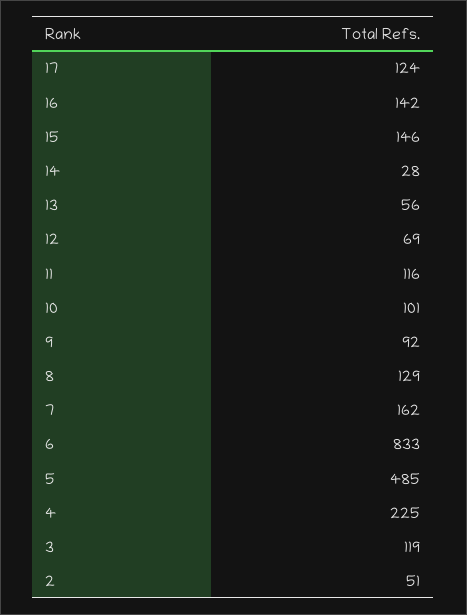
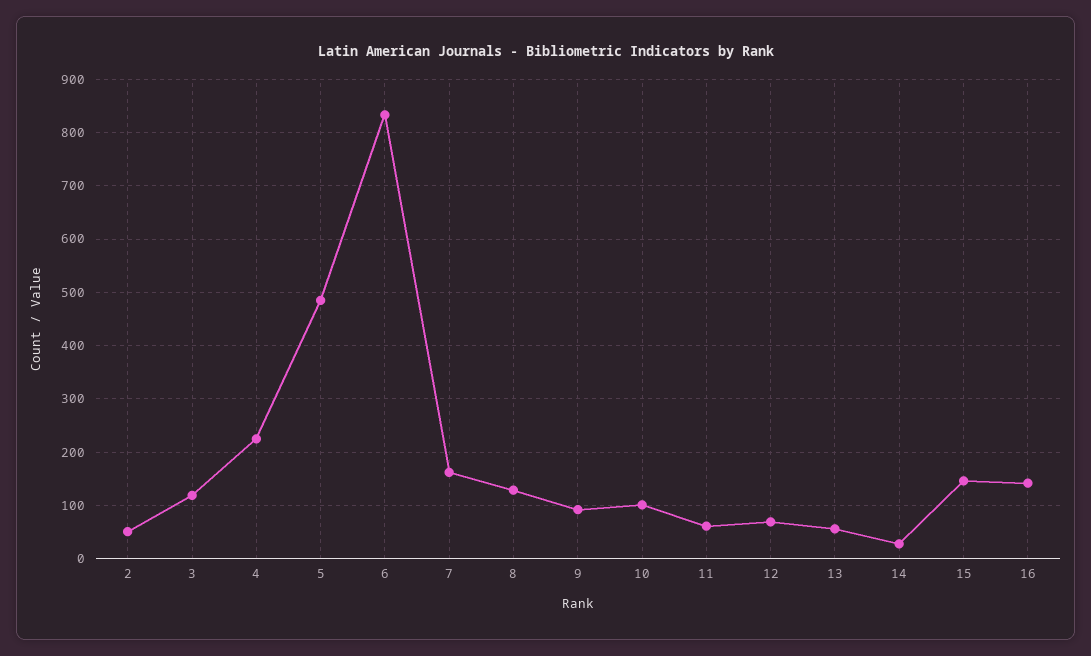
  {
-   "17": 124,
    "16": 142,
    "15": 146,
    "14": 28,
    "13": 56,
    "12": 69,
-   "11": 116,
+   "11": 60,
    "10": 101,
    "9": 92,
    "8": 129,
    "7": 162,
    "6": 833,
    "5": 485,
    "4": 225,
    "3": 119,
    "2": 51
  }

